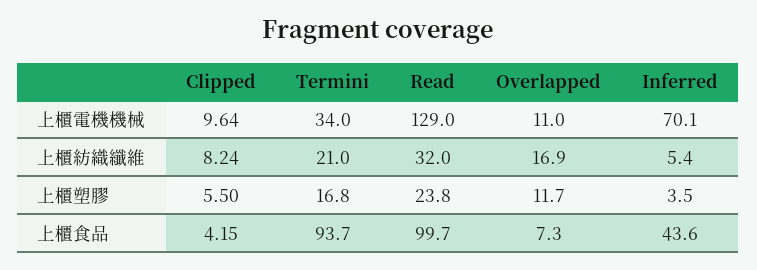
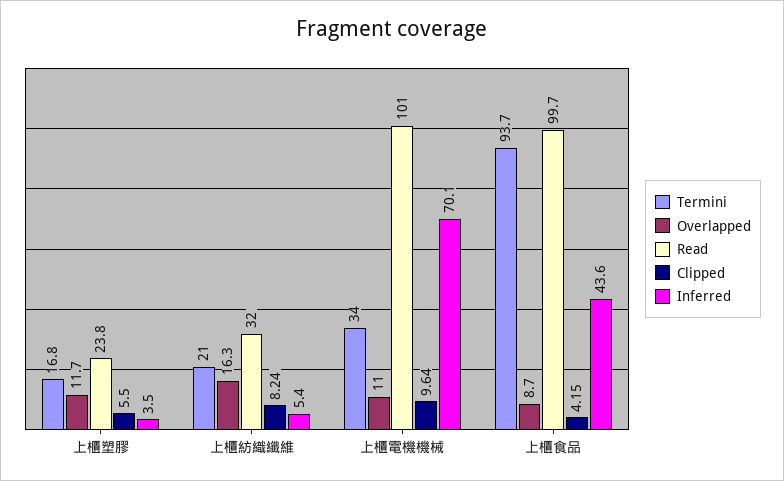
  {
    "Clipped": {
      "上櫃電機機械": 9.64,
      "上櫃紡織纖維": 8.24,
      "上櫃塑膠": 5.5,
      "上櫃食品": 4.15
    },
    "Termini": {
      "上櫃電機機械": 34,
      "上櫃紡織纖維": 21,
      "上櫃塑膠": 16.8,
      "上櫃食品": 93.7
    },
    "Read": {
-     "上櫃電機機械": 129,
+     "上櫃電機機械": 101,
      "上櫃紡織纖維": 32,
      "上櫃塑膠": 23.8,
      "上櫃食品": 99.7
    },
    "Overlapped": {
      "上櫃電機機械": 11,
-     "上櫃紡織纖維": 16.9,
+     "上櫃紡織纖維": 16.3,
      "上櫃塑膠": 11.7,
-     "上櫃食品": 7.3
+     "上櫃食品": 8.7
    },
    "Inferred": {
      "上櫃電機機械": 70.1,
      "上櫃紡織纖維": 5.4,
      "上櫃塑膠": 3.5,
      "上櫃食品": 43.6
    }
  }

